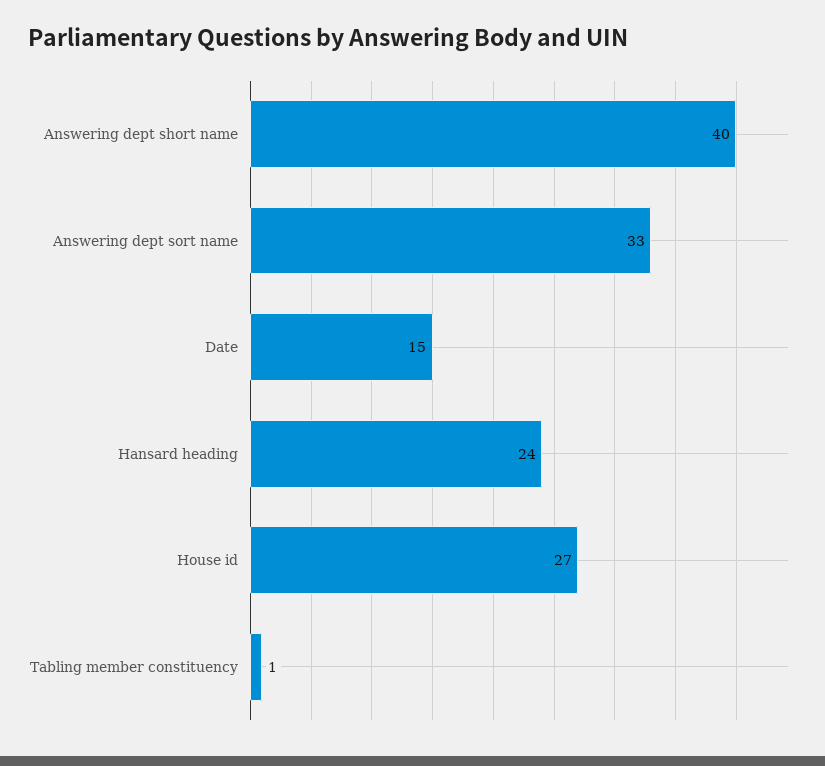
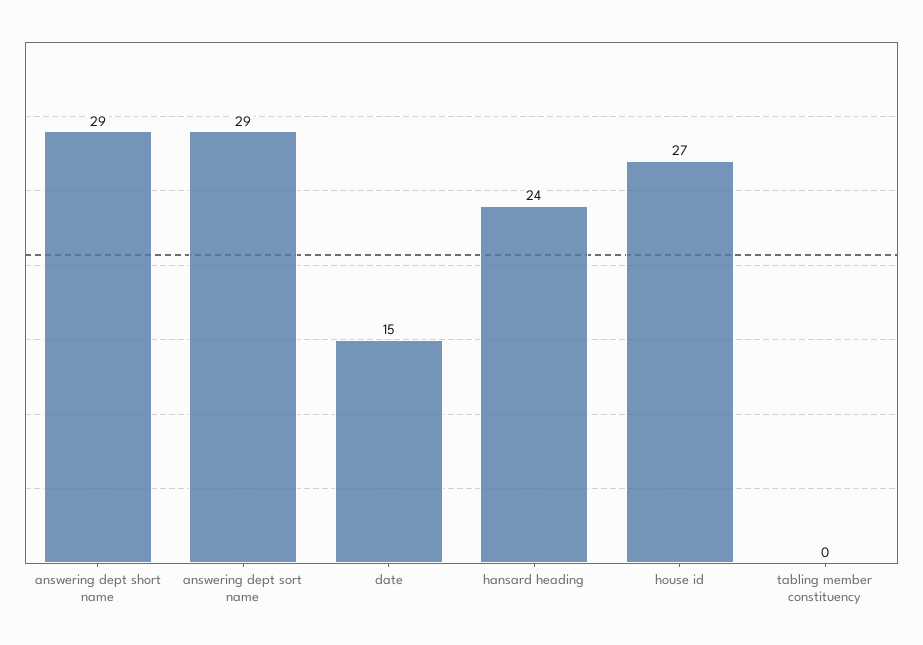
  {
-   "Answering dept short name": 40,
+   "Answering dept short name": 29,
-   "Answering dept sort name": 33,
+   "Answering dept sort name": 29,
    "Date": 15,
    "Hansard heading": 24,
    "House id": 27,
-   "Tabling member constituency": 1
+   "Tabling member constituency": 0
  }

